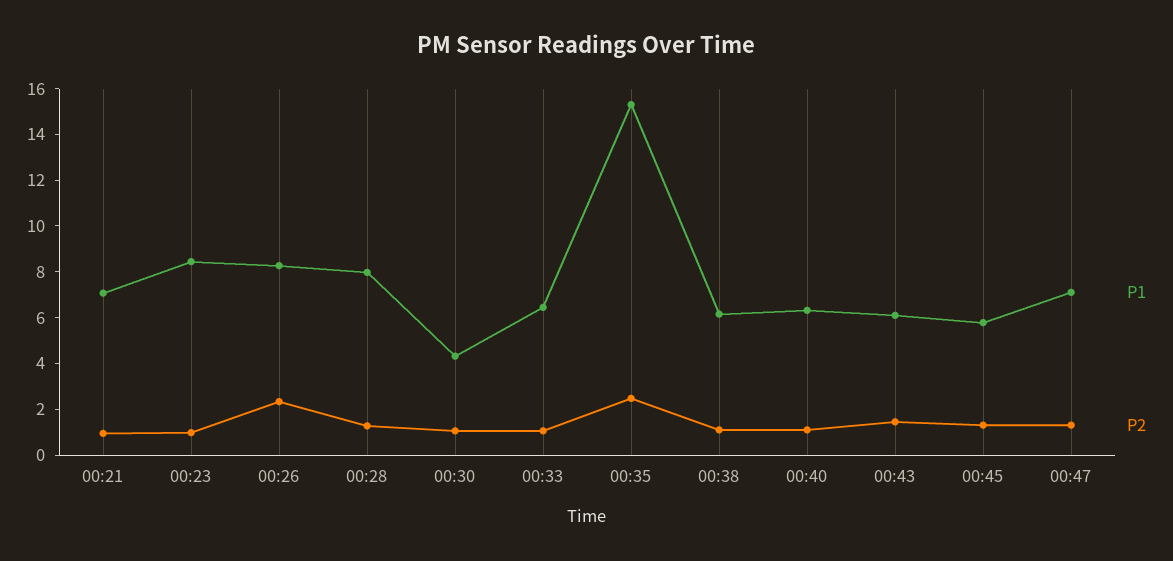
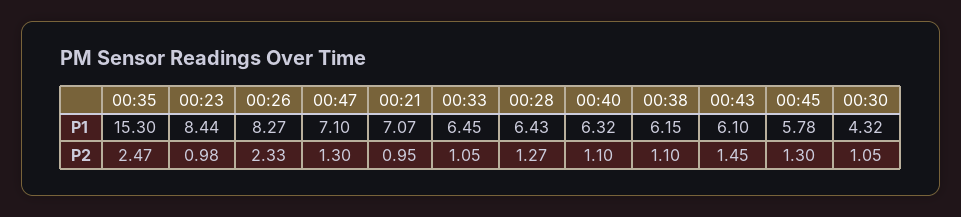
  {
    "P1": {
      "00:21": 7.07,
      "00:23": 8.44,
      "00:26": 8.27,
-     "00:28": 8,
+     "00:28": 6.43,
      "00:30": 4.32,
      "00:33": 6.45,
      "00:35": 15.3,
      "00:38": 6.15,
      "00:40": 6.32,
      "00:43": 6.1,
      "00:45": 5.78,
      "00:47": 7.1
    },
    "P2": {
      "00:21": 0.95,
      "00:23": 0.98,
      "00:26": 2.33,
      "00:28": 1.27,
      "00:30": 1.05,
      "00:33": 1.05,
      "00:35": 2.47,
      "00:38": 1.1,
      "00:40": 1.1,
      "00:43": 1.45,
      "00:45": 1.3,
      "00:47": 1.3
    }
  }

